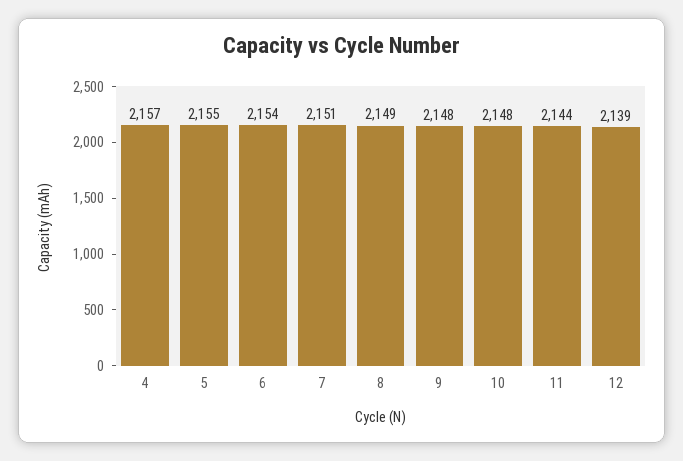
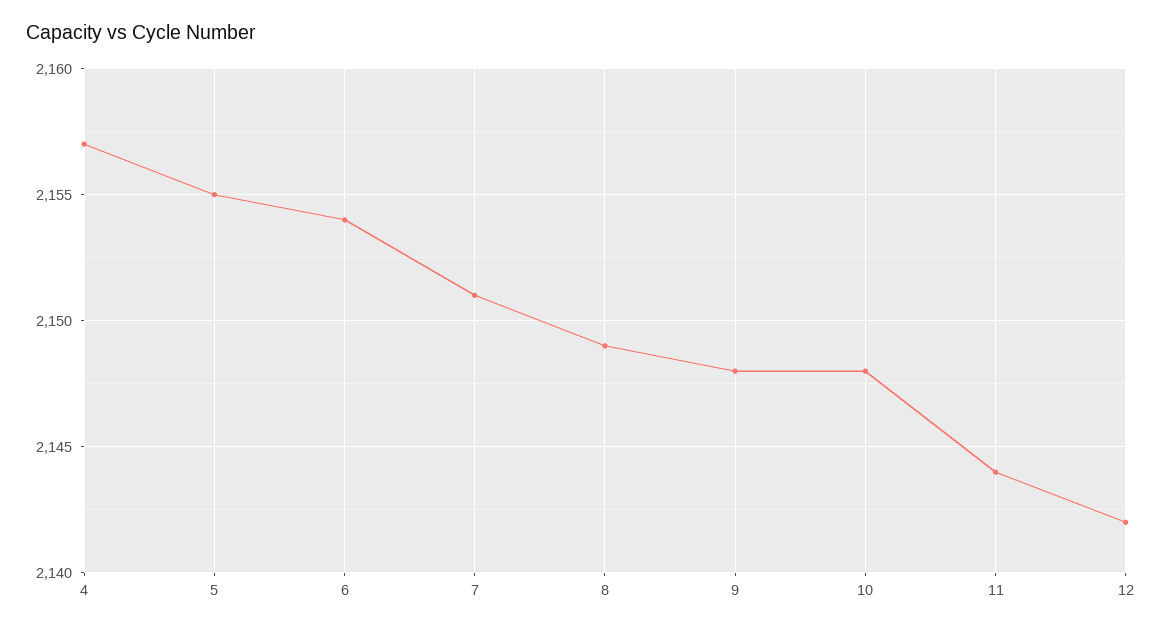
  {
    "4": 2157,
    "5": 2155,
    "6": 2154,
    "7": 2151,
    "8": 2149,
    "9": 2148,
    "10": 2148,
    "11": 2144,
-   "12": 2139
+   "12": 2142
  }

